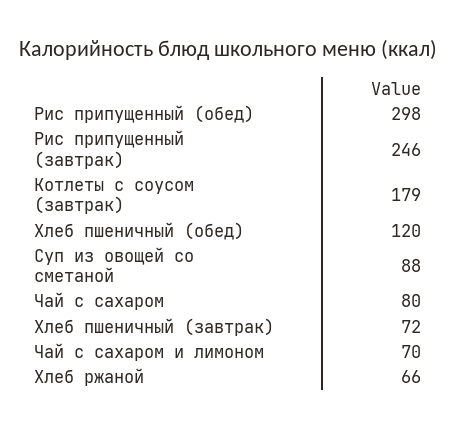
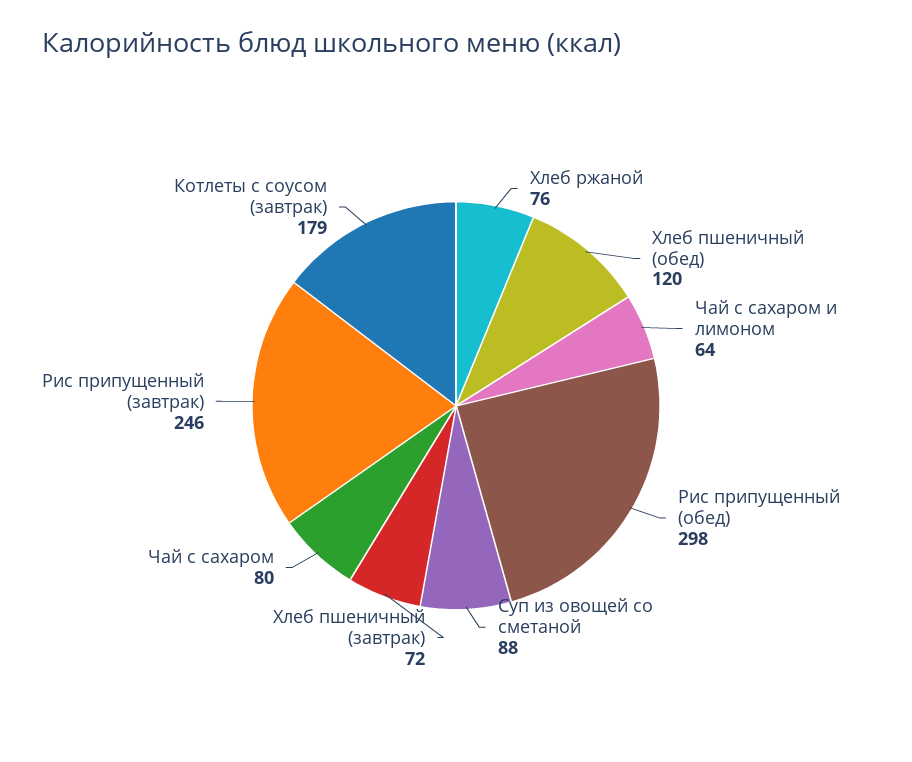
  {
    "Рис припущенный (обед)": 298,
    "Рис припущенный (завтрак)": 246,
    "Котлеты с соусом (завтрак)": 179,
    "Хлеб пшеничный (обед)": 120,
    "Суп из овощей со сметаной": 88,
    "Чай с сахаром": 80,
    "Хлеб пшеничный (завтрак)": 72,
-   "Чай с сахаром и лимоном": 70,
+   "Чай с сахаром и лимоном": 64,
-   "Хлеб ржаной": 66
+   "Хлеб ржаной": 76
  }

